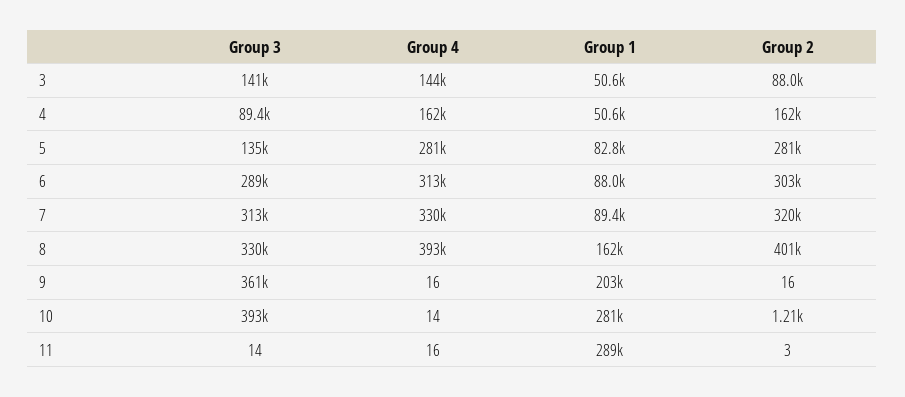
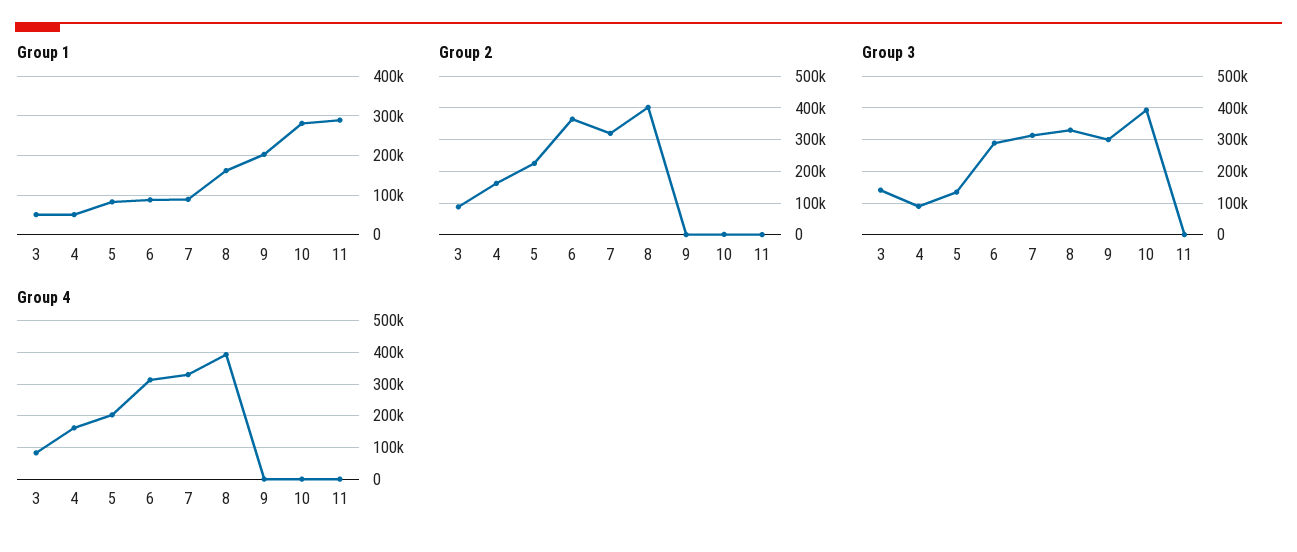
  {
    "Group 3": {
      "3": 141000,
      "4": 89400,
      "5": 135000,
      "6": 289000,
      "7": 313000,
      "8": 330000,
-     "9": 361000,
+     "9": 300000,
      "10": 393000,
      "11": 14
    },
    "Group 4": {
-     "3": 144000,
+     "3": 80000,
      "4": 162000,
-     "5": 281000,
+     "5": 200000,
      "6": 313000,
      "7": 330000,
      "8": 393000,
      "9": 16,
      "10": 14,
      "11": 16
    },
    "Group 1": {
      "3": 50600,
      "4": 50600,
      "5": 82800,
      "6": 88000,
      "7": 89400,
      "8": 162000,
      "9": 203000,
      "10": 281000,
      "11": 289000
    },
    "Group 2": {
      "3": 88000,
      "4": 162000,
-     "5": 281000,
+     "5": 220000,
-     "6": 303000,
+     "6": 360000,
      "7": 320000,
      "8": 401000,
      "9": 16,
      "10": 1210,
      "11": 3
    }
  }

